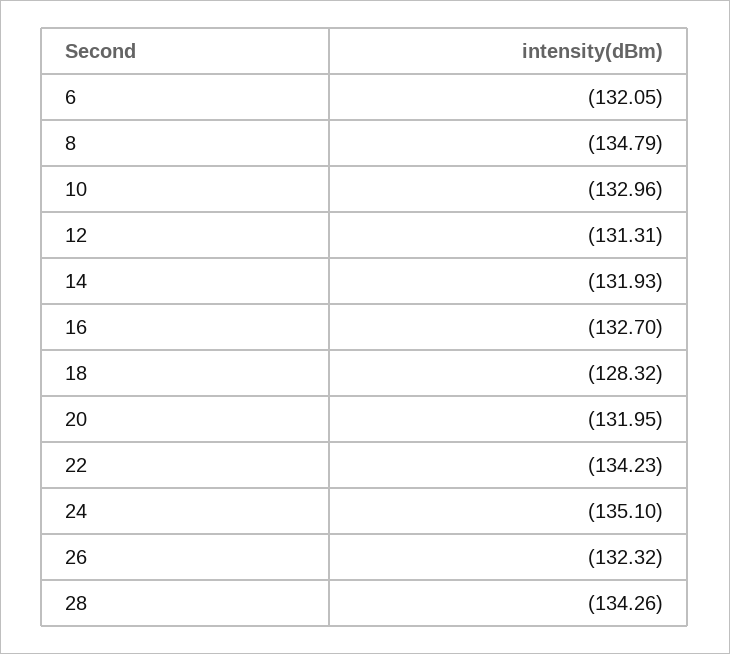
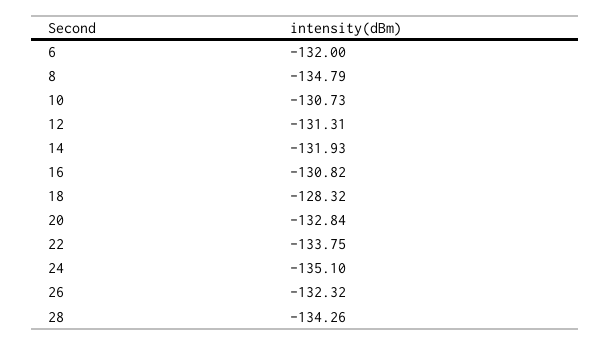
  {
-   "6": -132.05,
+   "6": -132,
    "8": -134.79,
-   "10": -132.96,
+   "10": -130.73,
    "12": -131.31,
    "14": -131.93,
-   "16": -132.7,
+   "16": -130.82,
    "18": -128.32,
-   "20": -131.95,
+   "20": -132.84,
-   "22": -134.23,
+   "22": -133.75,
    "24": -135.1,
    "26": -132.32,
    "28": -134.26
  }

